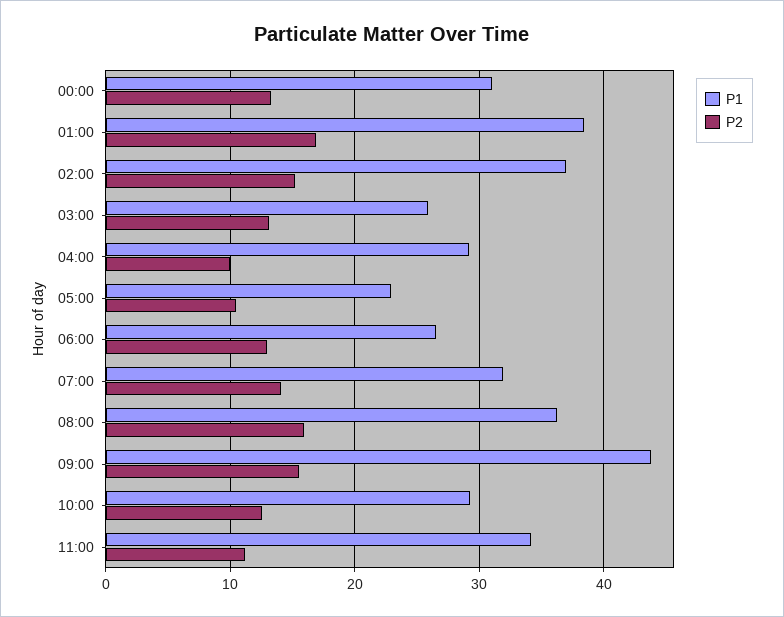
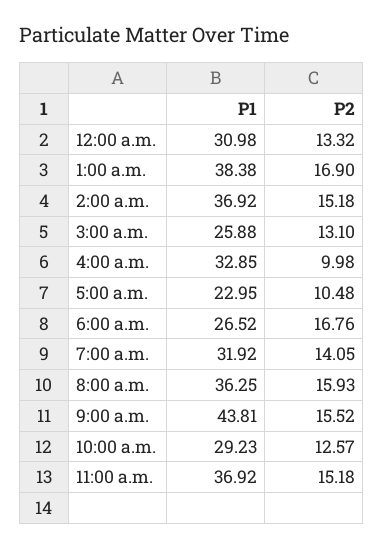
  {
    "P1": {
      "00:00": 30.98,
      "01:00": 38.38,
      "02:00": 36.92,
      "03:00": 25.88,
-     "04:00": 29,
+     "04:00": 32.85,
      "05:00": 22.95,
      "06:00": 26.52,
      "07:00": 31.92,
      "08:00": 36.25,
      "09:00": 43.81,
      "10:00": 29.23,
-     "11:00": 34
+     "11:00": 36.92
    },
    "P2": {
      "00:00": 13.32,
      "01:00": 16.9,
      "02:00": 15.18,
      "03:00": 13.1,
      "04:00": 9.98,
      "05:00": 10.48,
-     "06:00": 13,
+     "06:00": 16.76,
      "07:00": 14.05,
      "08:00": 15.93,
      "09:00": 15.52,
      "10:00": 12.57,
-     "11:00": 11
+     "11:00": 15.18
    }
  }

